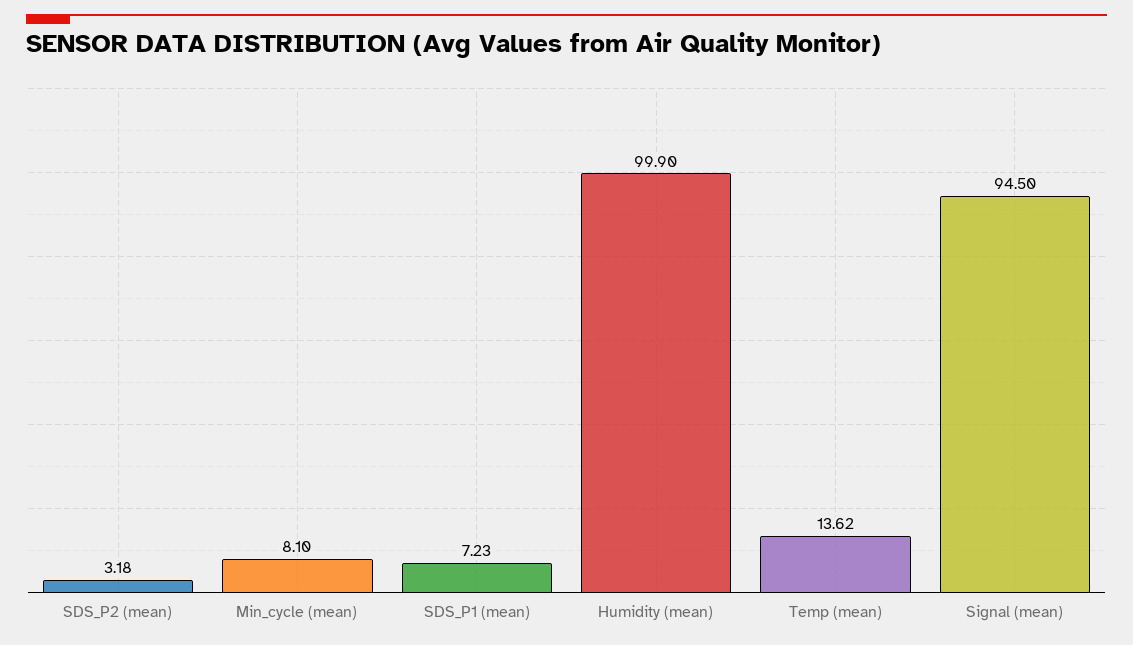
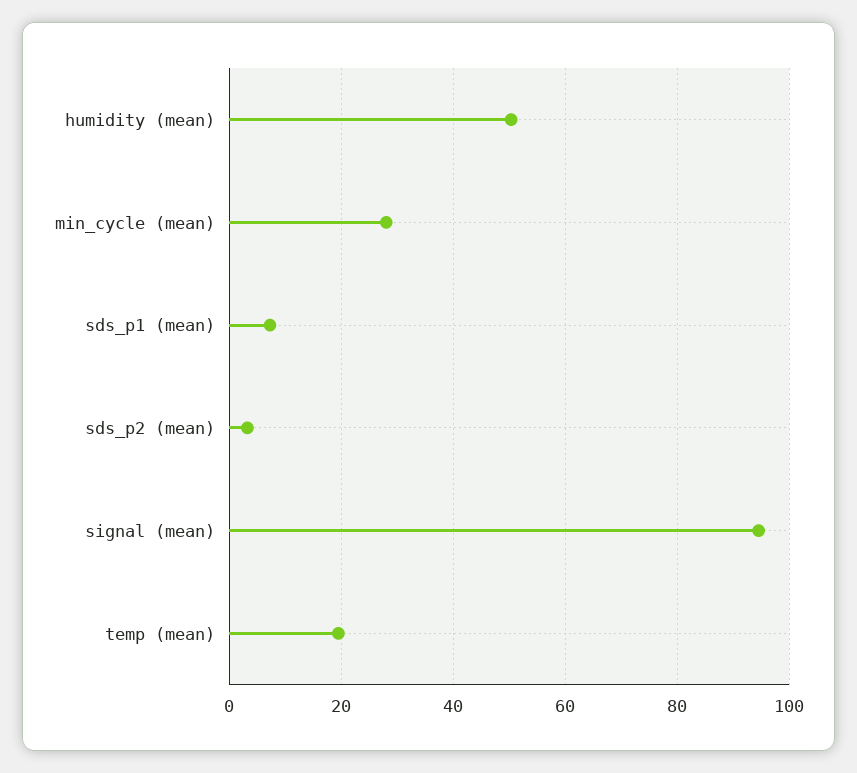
  {
    "SDS_P2 (mean)": 3.18,
-   "Min_cycle (mean)": 8.1,
+   "Min_cycle (mean)": 28,
    "SDS_P1 (mean)": 7.23,
-   "Humidity (mean)": 99.9,
+   "Humidity (mean)": 50,
-   "Temp (mean)": 13.62,
+   "Temp (mean)": 20,
    "Signal (mean)": 94.5
  }

